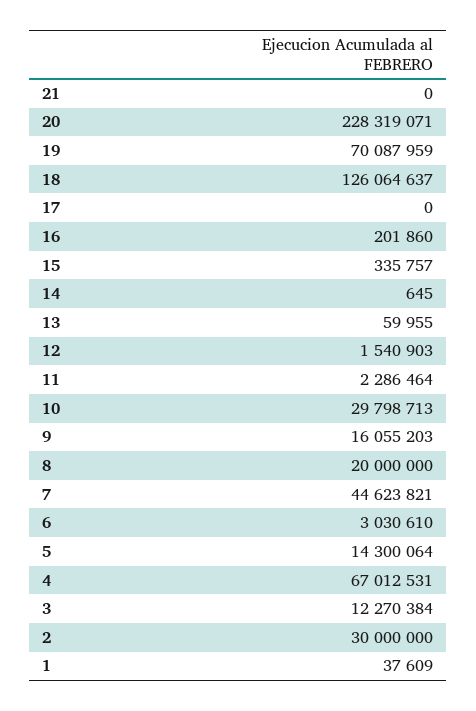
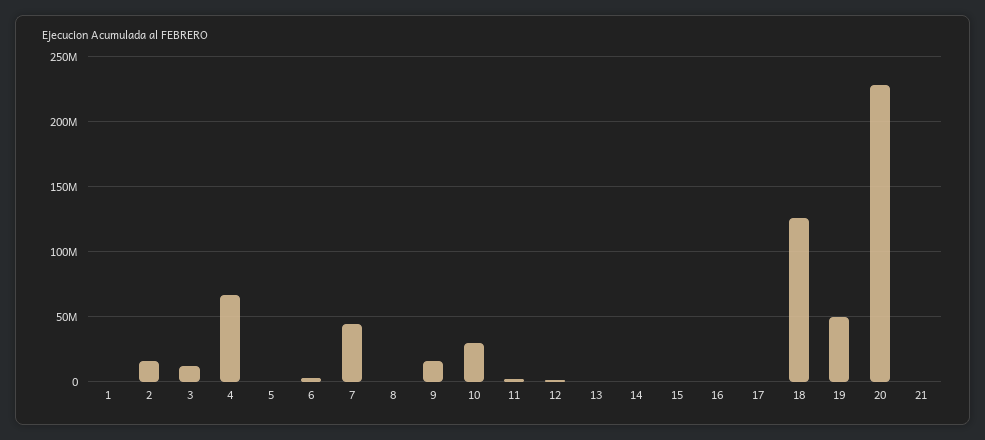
  {
    "21": 0,
    "20": 228319071,
-   "19": 70087959,
+   "19": 50000000,
    "18": 126064637,
    "17": 0,
    "16": 201860,
    "15": 335757,
    "14": 645,
    "13": 59955,
    "12": 1540903,
    "11": 2286464,
    "10": 29798713,
    "9": 16055203,
-   "8": 20000000,
+   "8": 0,
    "7": 44623821,
    "6": 3030610,
-   "5": 14300064,
+   "5": 0,
    "4": 67012531,
    "3": 12270384,
-   "2": 30000000,
+   "2": 15000000,
    "1": 37609
  }

